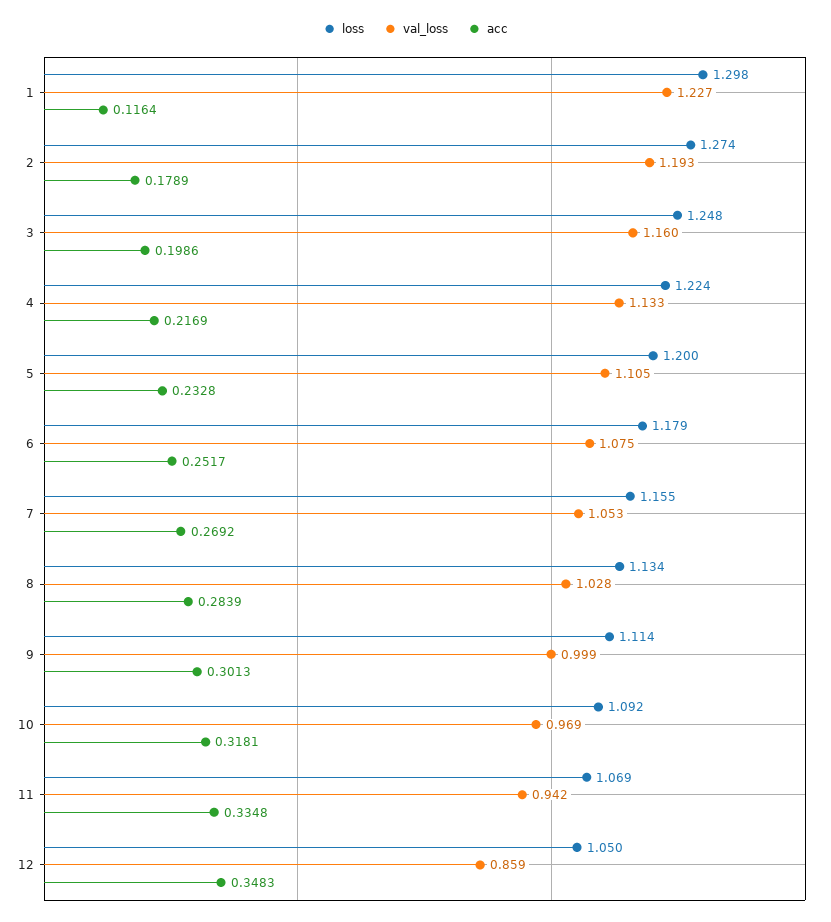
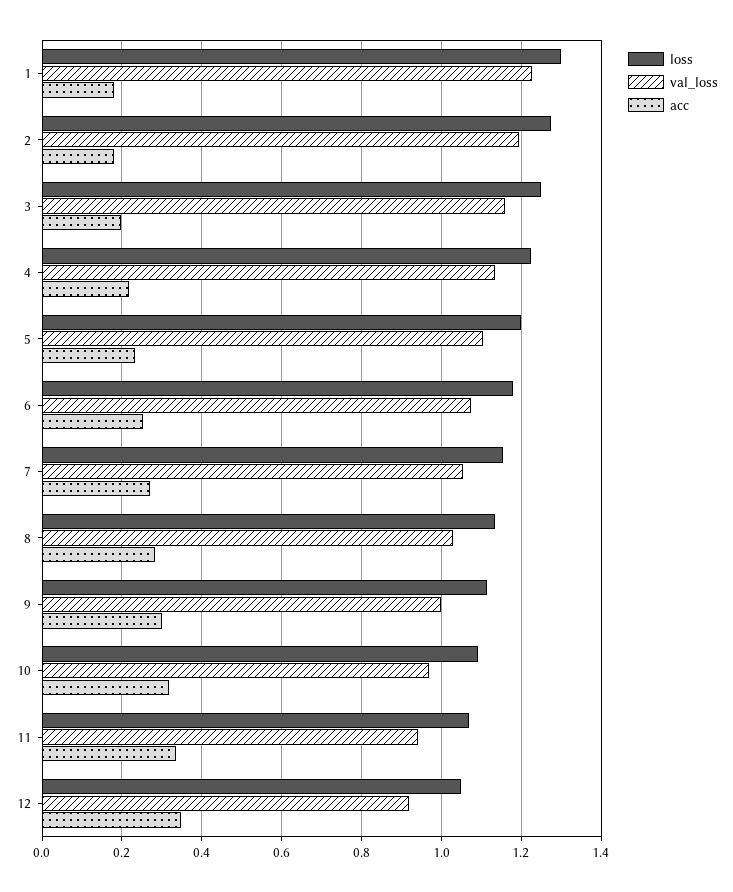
  {
    "loss": {
      "1": 1.298,
      "2": 1.274,
      "3": 1.248,
      "4": 1.224,
      "5": 1.2,
      "6": 1.179,
      "7": 1.155,
      "8": 1.134,
      "9": 1.114,
      "10": 1.092,
      "11": 1.069,
      "12": 1.05
    },
    "val_loss": {
      "1": 1.227,
      "2": 1.193,
      "3": 1.16,
      "4": 1.133,
      "5": 1.105,
      "6": 1.075,
      "7": 1.053,
      "8": 1.028,
      "9": 0.999,
      "10": 0.969,
      "11": 0.942,
-     "12": 0.859
+     "12": 0.92
    },
    "acc": {
-     "1": 0.1164,
+     "1": 0.18,
      "2": 0.1789,
      "3": 0.1986,
      "4": 0.2169,
      "5": 0.2328,
      "6": 0.2517,
      "7": 0.2692,
      "8": 0.2839,
      "9": 0.3013,
      "10": 0.3181,
      "11": 0.3348,
      "12": 0.3483
    }
  }

